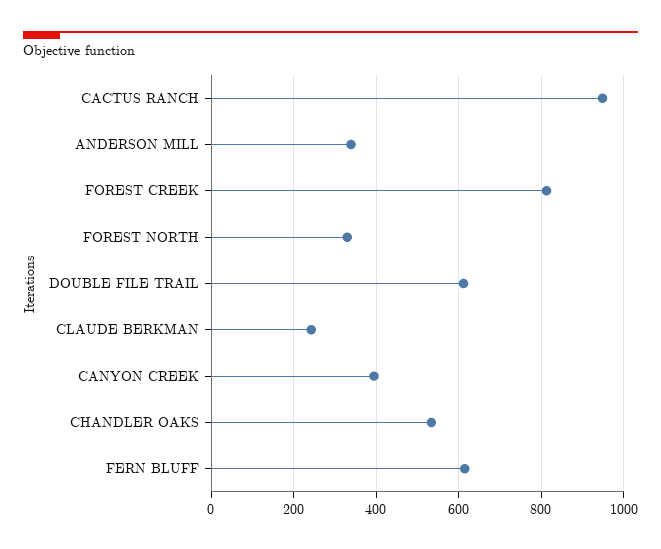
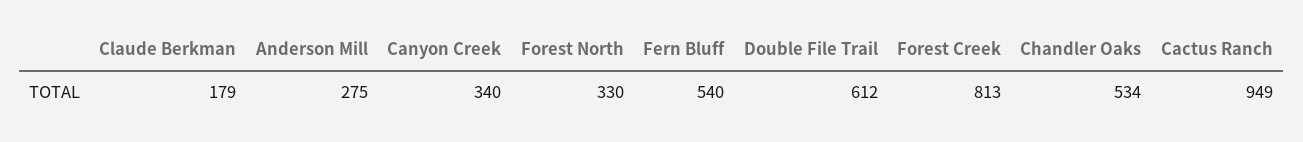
  {
    "CACTUS RANCH": 949,
-   "ANDERSON MILL": 340,
+   "ANDERSON MILL": 275,
    "FOREST CREEK": 813,
    "FOREST NORTH": 330,
    "DOUBLE FILE TRAIL": 612,
-   "CLAUDE BERKMAN": 240,
+   "CLAUDE BERKMAN": 179,
-   "CANYON CREEK": 400,
+   "CANYON CREEK": 340,
    "CHANDLER OAKS": 534,
-   "FERN BLUFF": 620
+   "FERN BLUFF": 540
  }

